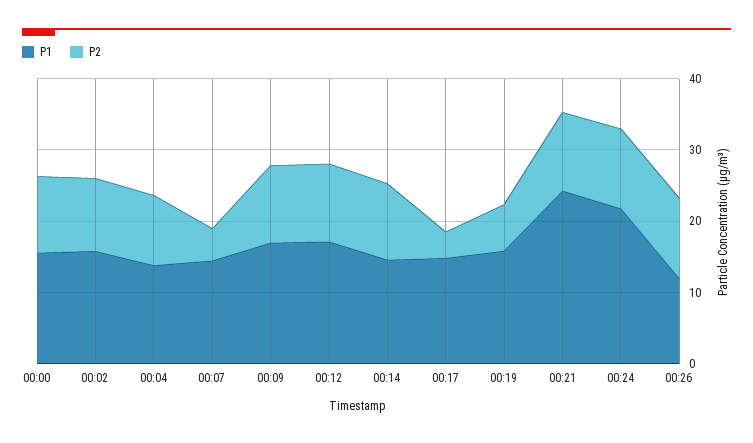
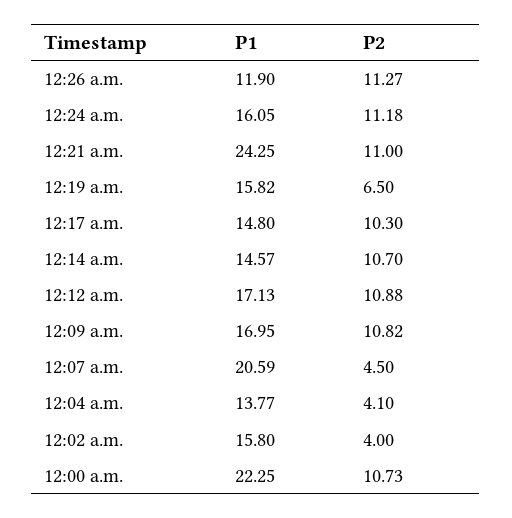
  {
    "P1": {
-     "00:00": 16,
+     "00:00": 22.25,
      "00:02": 15.8,
      "00:04": 13.77,
-     "00:07": 14,
+     "00:07": 20.59,
      "00:09": 16.95,
      "00:12": 17.13,
      "00:14": 14.57,
      "00:17": 14.8,
      "00:19": 15.82,
      "00:21": 24.25,
-     "00:24": 22,
+     "00:24": 16.05,
      "00:26": 11.9
    },
    "P2": {
      "00:00": 10.73,
-     "00:02": 10,
+     "00:02": 4,
-     "00:04": 10,
+     "00:04": 4.1,
      "00:07": 4.5,
      "00:09": 10.82,
      "00:12": 10.88,
      "00:14": 10.7,
-     "00:17": 4,
+     "00:17": 10.3,
      "00:19": 6.5,
      "00:21": 11,
      "00:24": 11.18,
      "00:26": 11.27
    }
  }

